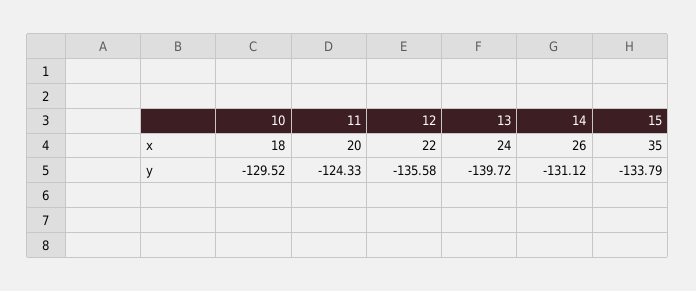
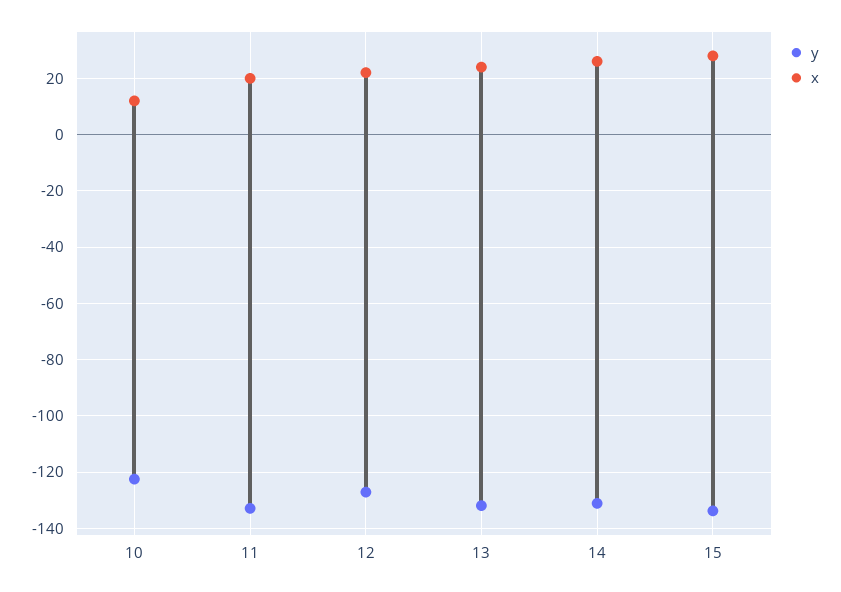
  {
    "x": {
-     "10": 18,
+     "10": 12.5,
      "11": 20,
      "12": 22,
      "13": 24,
      "14": 26,
-     "15": 35
+     "15": 27.5
    },
    "y": {
-     "10": -129.52,
+     "10": -122.5,
-     "11": -124.33,
+     "11": -132.5,
-     "12": -135.58,
+     "12": -127.5,
-     "13": -139.72,
+     "13": -132.5,
      "14": -131.12,
      "15": -133.79
    }
  }

